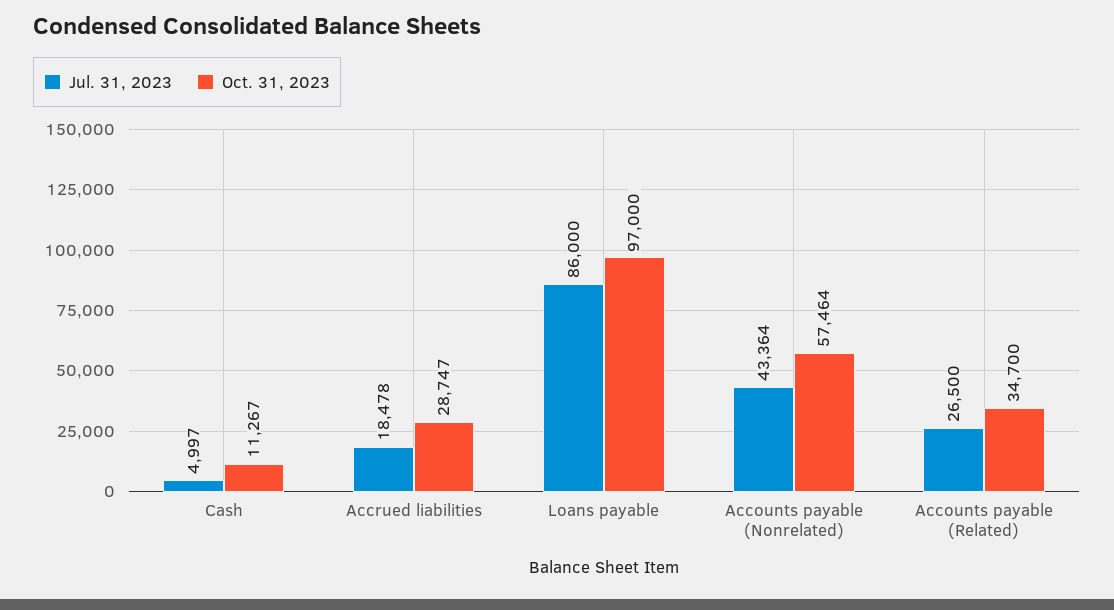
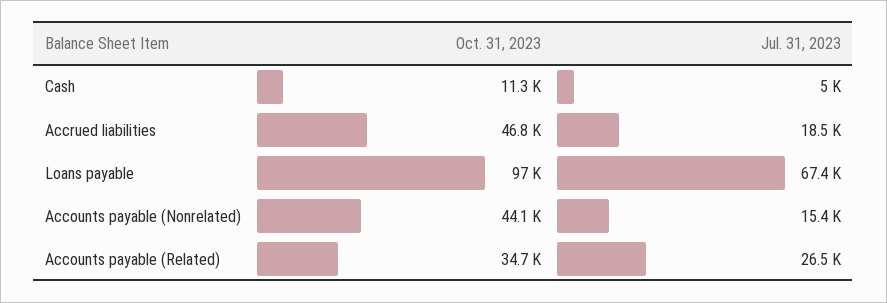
  {
    "Jul. 31, 2023": {
      "Cash": 4997,
      "Accrued liabilities": 18478,
-     "Loans payable": 86000,
+     "Loans payable": 67400,
-     "Accounts payable (Nonrelated)": 43364,
+     "Accounts payable (Nonrelated)": 15400,
      "Accounts payable (Related)": 26500
    },
    "Oct. 31, 2023": {
      "Cash": 11267,
-     "Accrued liabilities": 28747,
+     "Accrued liabilities": 46800,
      "Loans payable": 97000,
-     "Accounts payable (Nonrelated)": 57464,
+     "Accounts payable (Nonrelated)": 44100,
      "Accounts payable (Related)": 34700
    }
  }

